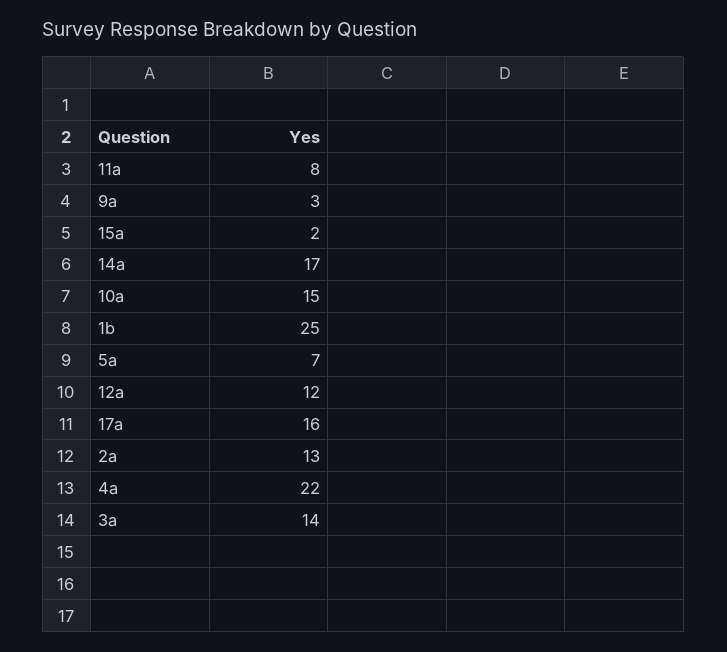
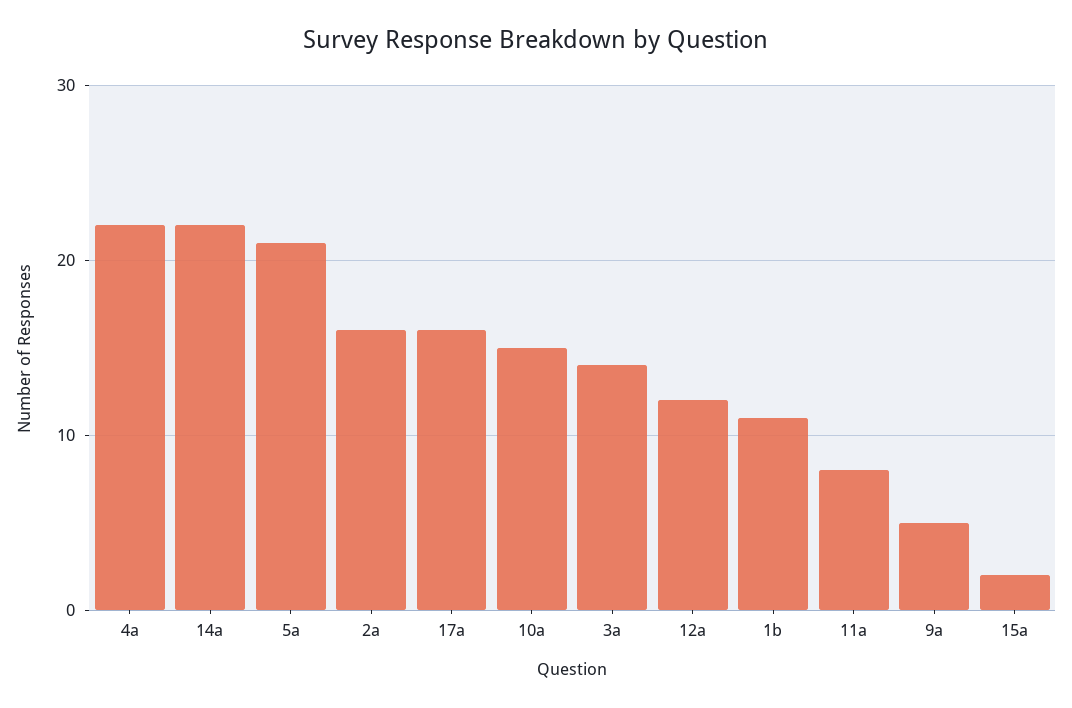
  {
    "11a": 8,
-   "9a": 3,
+   "9a": 5,
    "15a": 2,
-   "14a": 17,
+   "14a": 22,
    "10a": 15,
-   "1b": 25,
+   "1b": 11,
-   "5a": 7,
+   "5a": 21,
    "12a": 12,
    "17a": 16,
-   "2a": 13,
+   "2a": 16,
    "4a": 22,
    "3a": 14
  }

